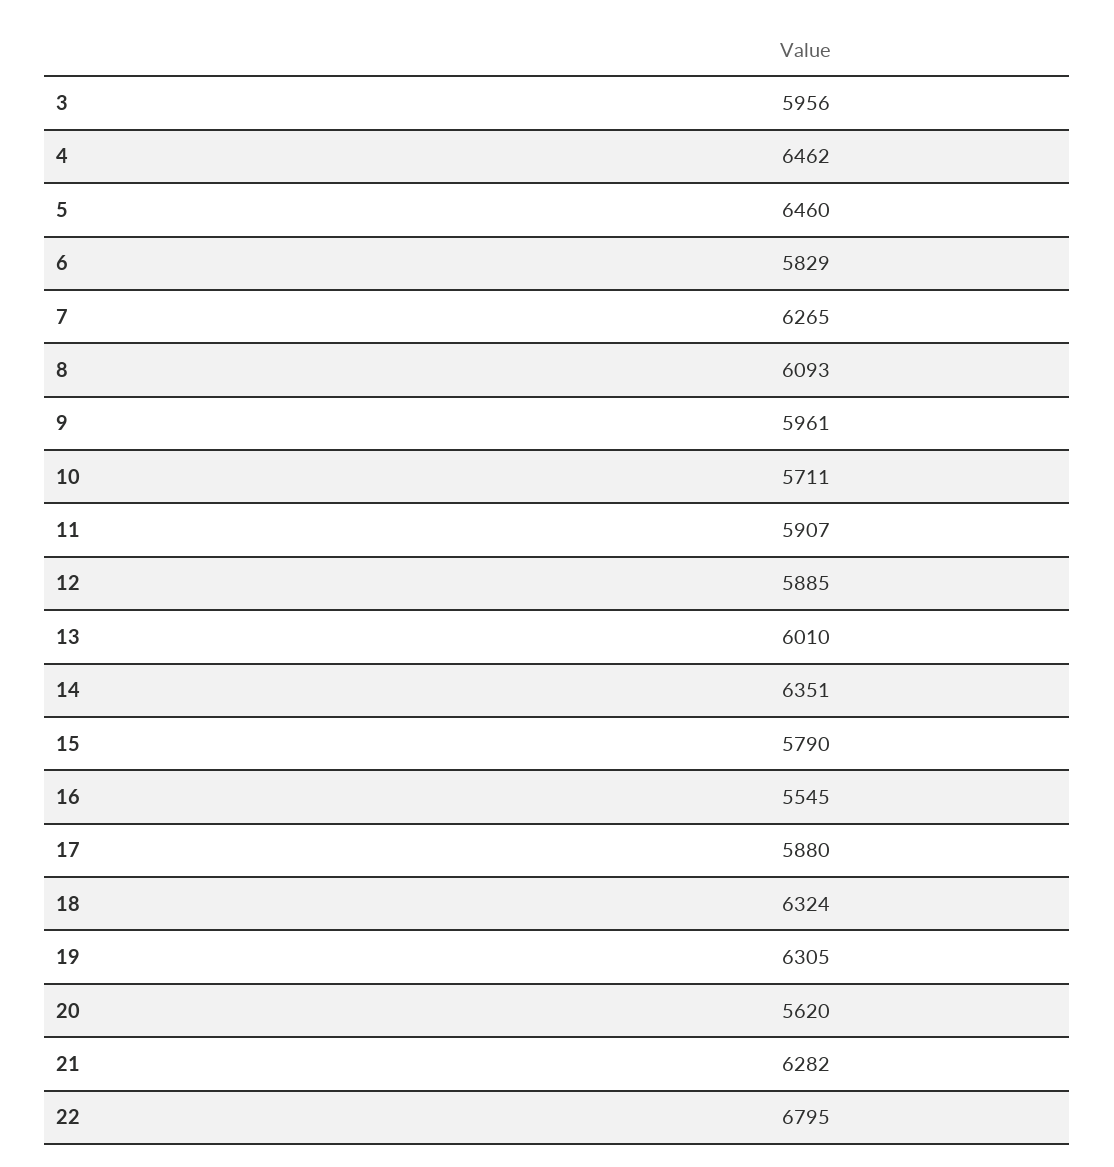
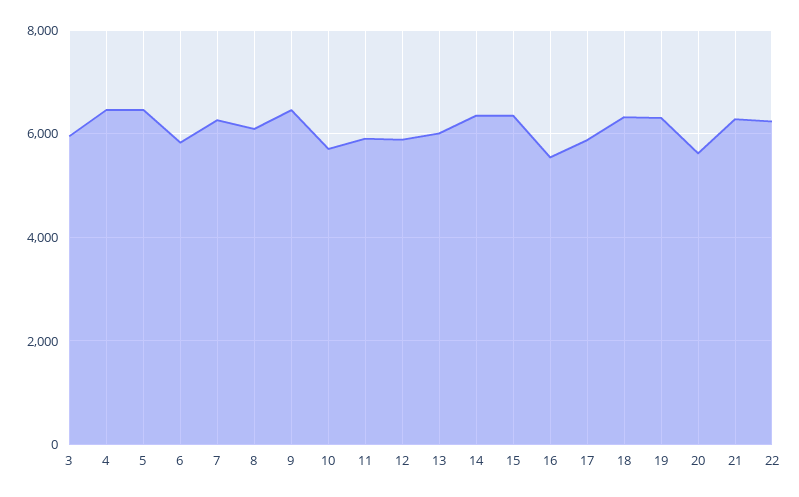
  {
    "3": 5956,
    "4": 6462,
    "5": 6460,
    "6": 5829,
    "7": 6265,
    "8": 6093,
-   "9": 5961,
+   "9": 6400,
    "10": 5711,
    "11": 5907,
    "12": 5885,
    "13": 6010,
    "14": 6351,
-   "15": 5790,
+   "15": 6400,
    "16": 5545,
    "17": 5880,
    "18": 6324,
    "19": 6305,
    "20": 5620,
    "21": 6282,
-   "22": 6795
+   "22": 6200
  }

